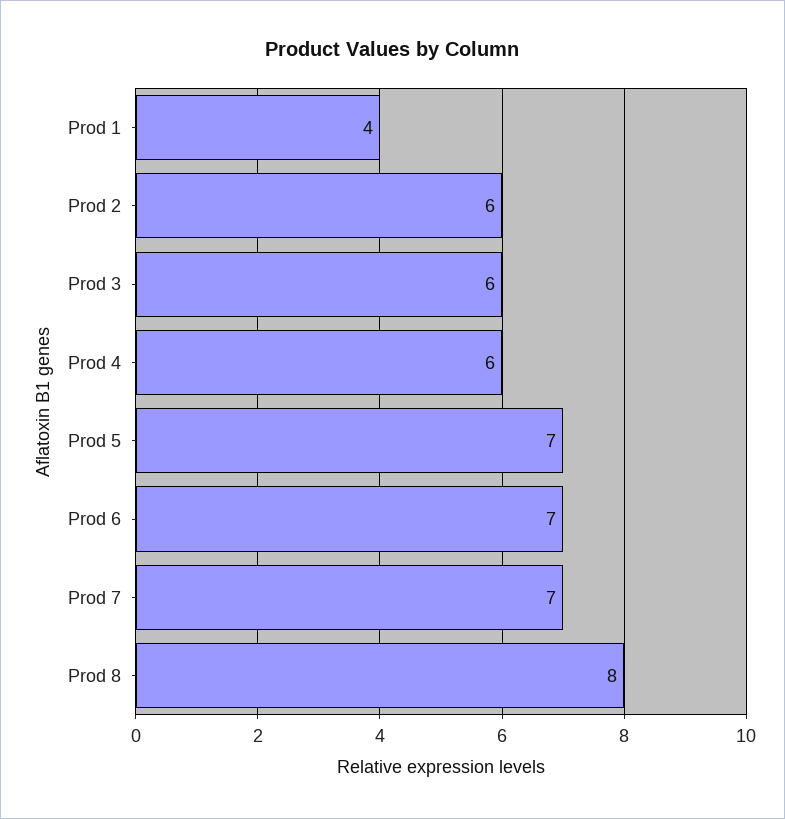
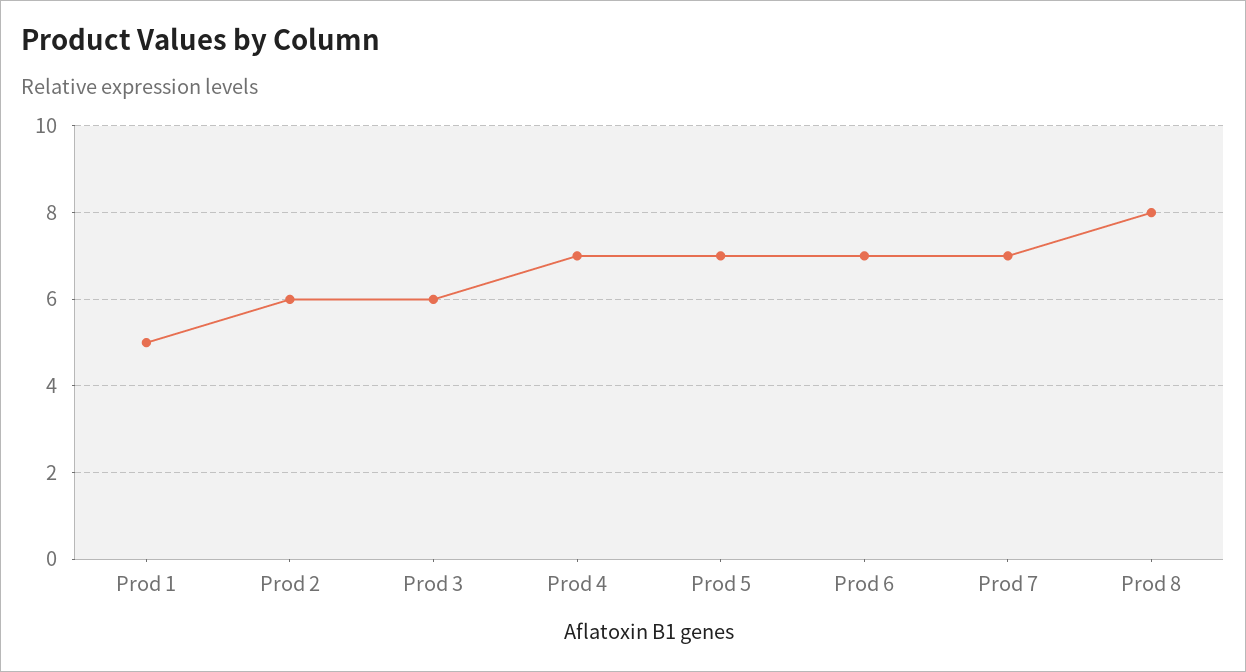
  {
-   "Prod 1": 4,
+   "Prod 1": 5,
    "Prod 2": 6,
    "Prod 3": 6,
-   "Prod 4": 6,
+   "Prod 4": 7,
    "Prod 5": 7,
    "Prod 6": 7,
    "Prod 7": 7,
    "Prod 8": 8
  }

